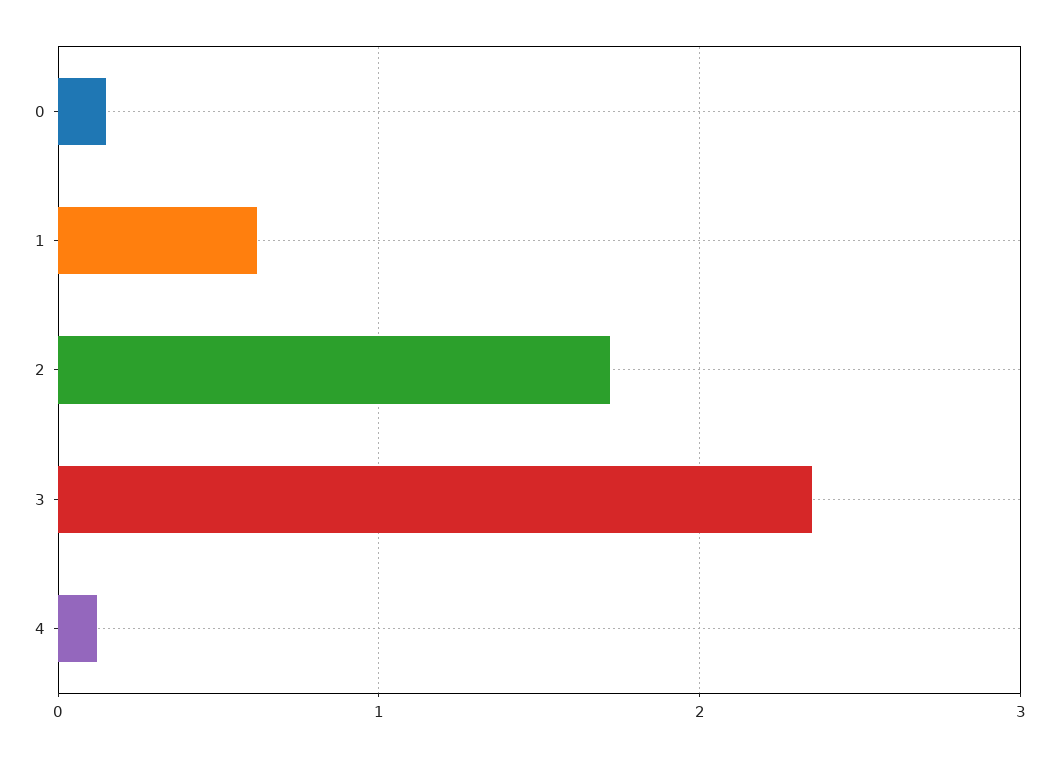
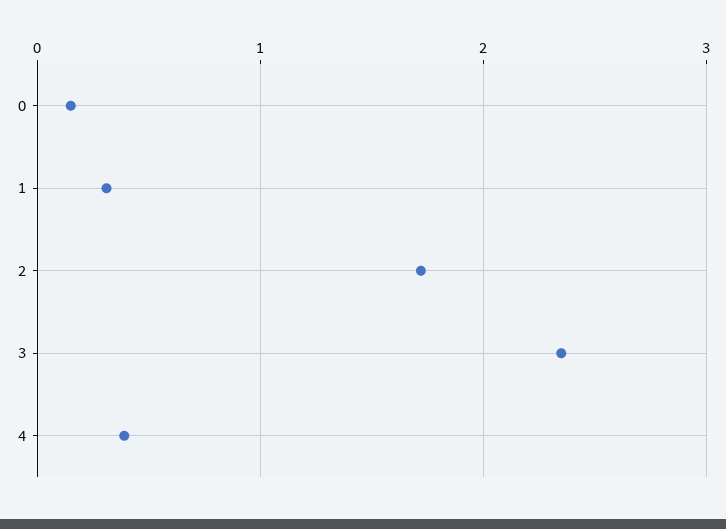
  {
    "0": 0.2,
-   "1": 0.6,
+   "1": 0.3,
    "2": 1.7,
    "3": 2.4,
-   "4": 0.1
+   "4": 0.4
  }

